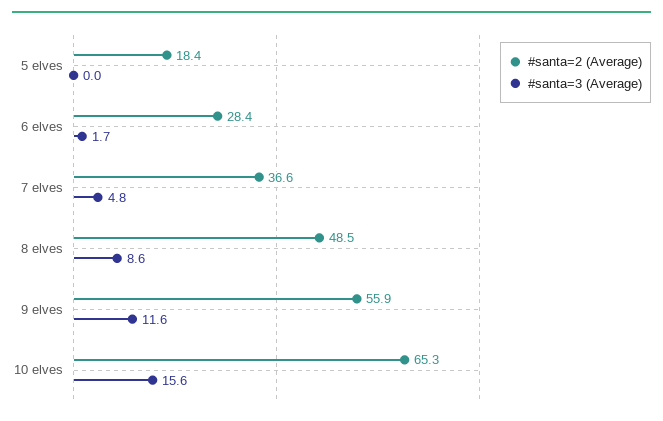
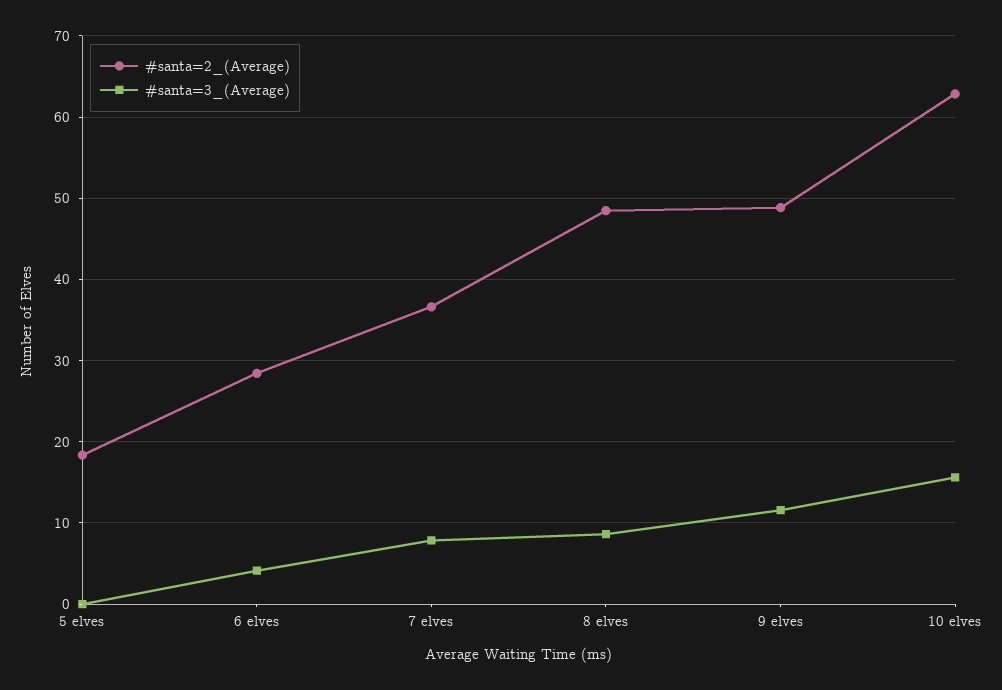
  {
    "#santa=2 (Average)": {
      "5 elves": 18.4,
      "6 elves": 28.4,
      "7 elves": 36.6,
      "8 elves": 48.5,
-     "9 elves": 55.9,
+     "9 elves": 49,
-     "10 elves": 65.3
+     "10 elves": 63
    },
    "#santa=3 (Average)": {
      "5 elves": 0,
-     "6 elves": 1.7,
+     "6 elves": 4,
-     "7 elves": 4.8,
+     "7 elves": 8,
      "8 elves": 8.6,
      "9 elves": 11.6,
      "10 elves": 15.6
    }
  }

